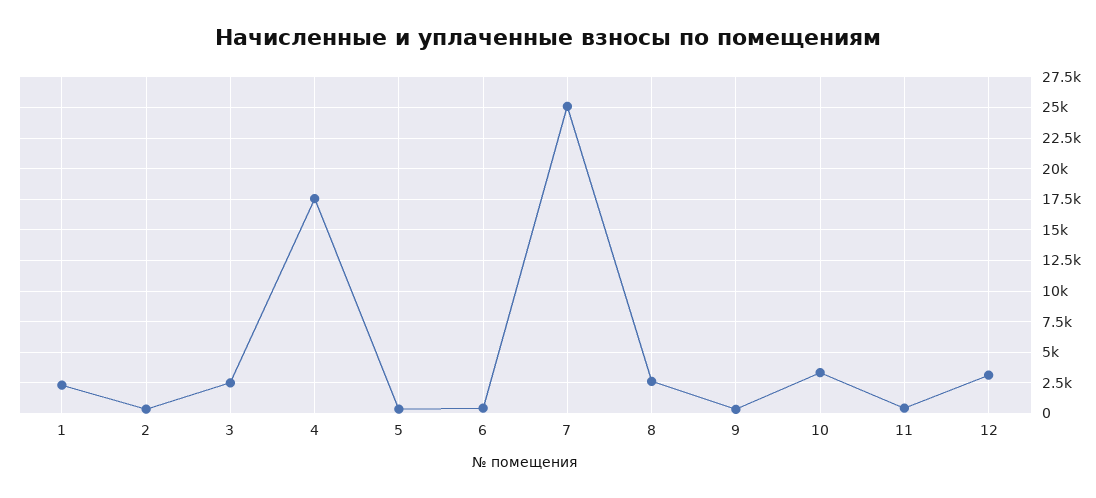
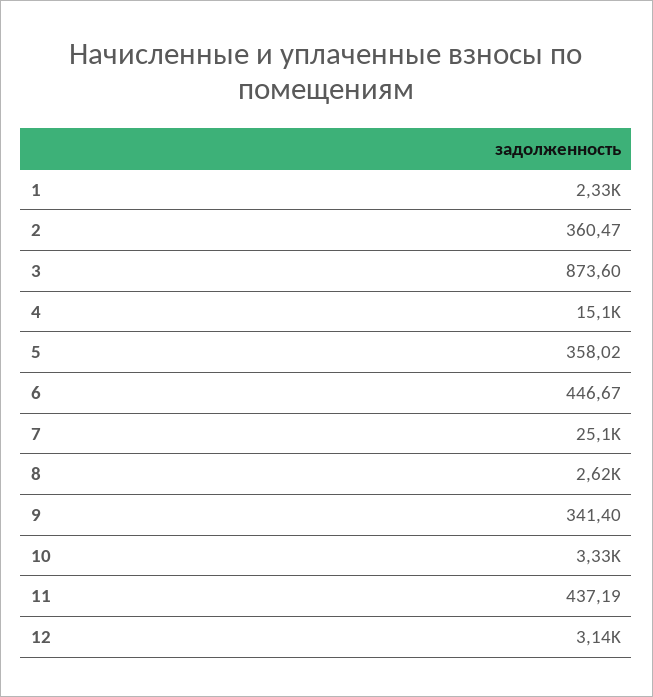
  {
    "1": 2330,
    "2": 360.47,
-   "3": 2500,
+   "3": 873.6,
-   "4": 17500,
+   "4": 15100,
    "5": 358.02,
    "6": 446.67,
    "7": 25100,
    "8": 2620,
    "9": 341.4,
    "10": 3330,
    "11": 437.19,
    "12": 3140
  }

